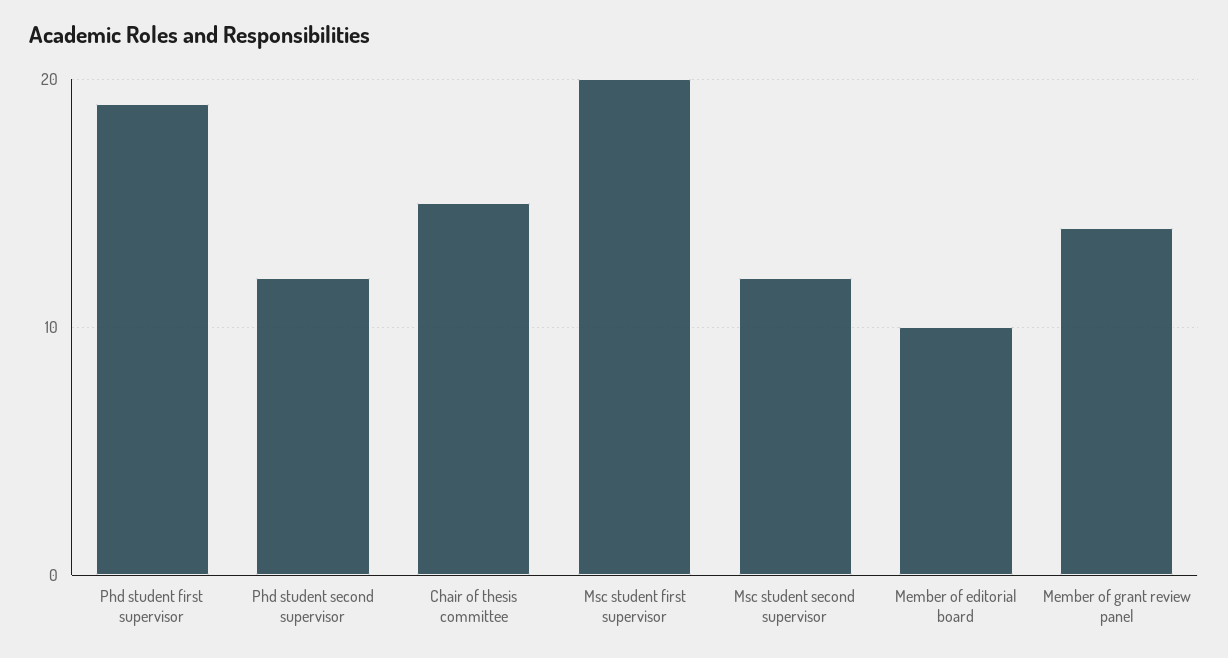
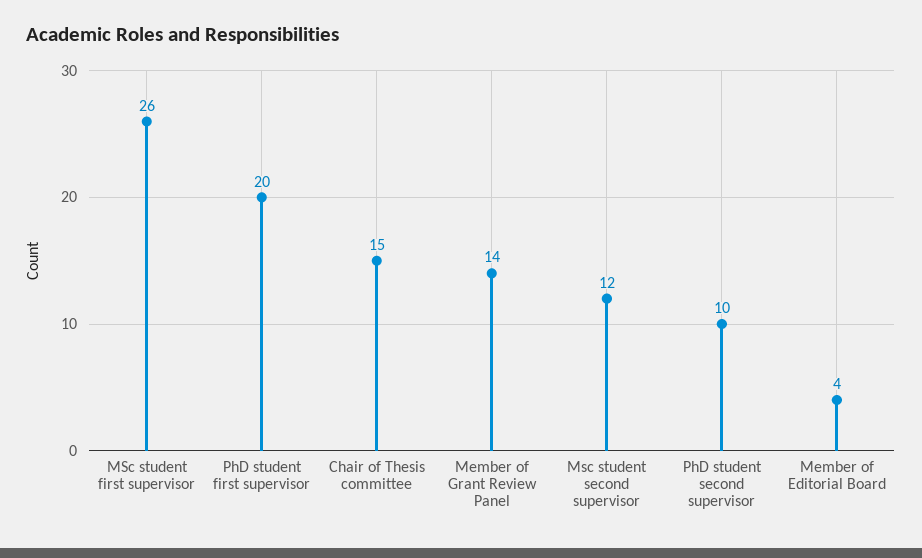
  {
-   "Phd student first supervisor": 19,
+   "Phd student first supervisor": 20,
-   "Phd student second supervisor": 12,
+   "Phd student second supervisor": 10,
    "Chair of thesis committee": 15,
-   "Msc student first supervisor": 20,
+   "Msc student first supervisor": 26,
    "Msc student second supervisor": 12,
-   "Member of editorial board": 10,
+   "Member of editorial board": 4,
    "Member of grant review panel": 14
  }

